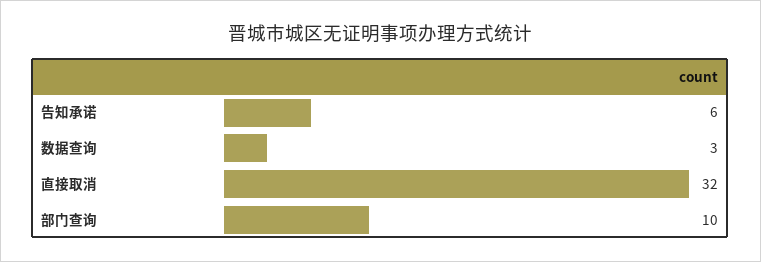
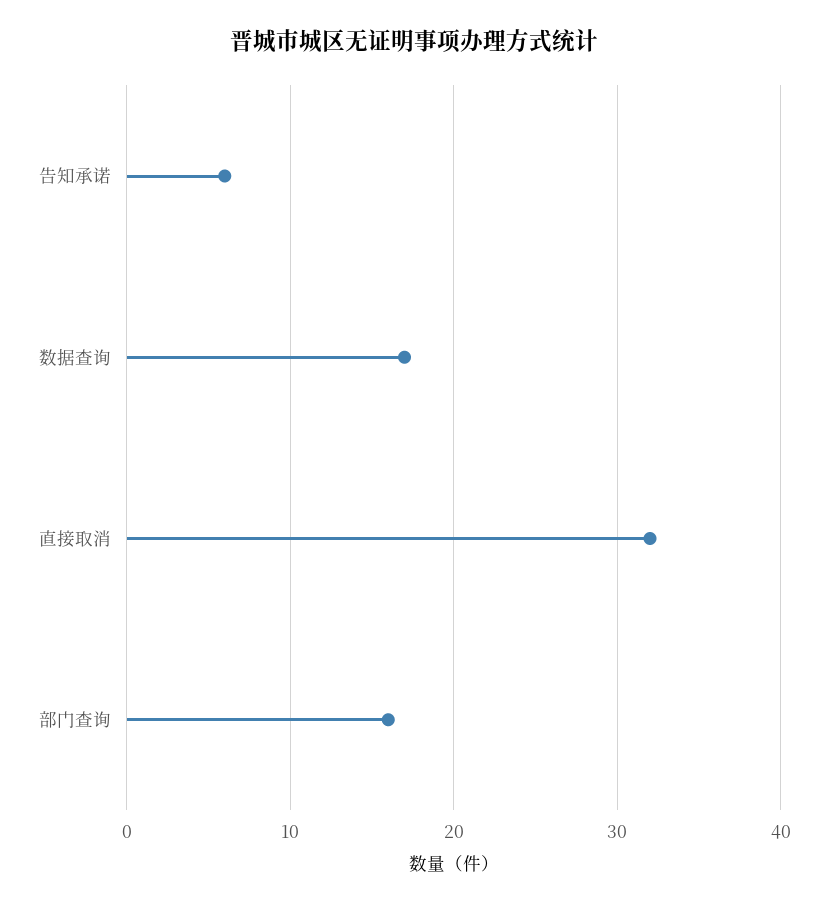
  {
    "告知承诺": 6,
-   "数据查询": 3,
+   "数据查询": 17,
    "直接取消": 32,
-   "部门查询": 10
+   "部门查询": 16
  }

